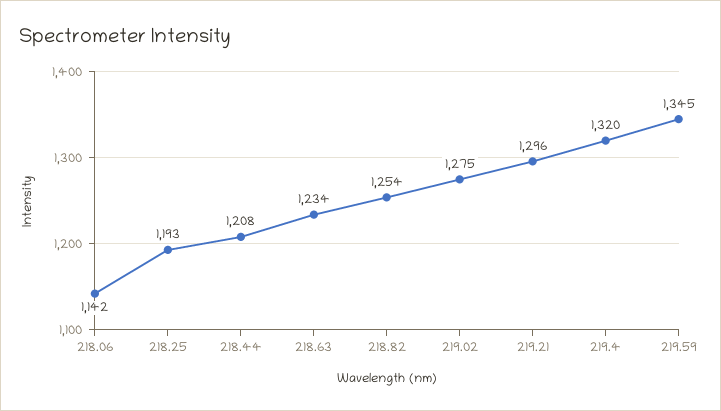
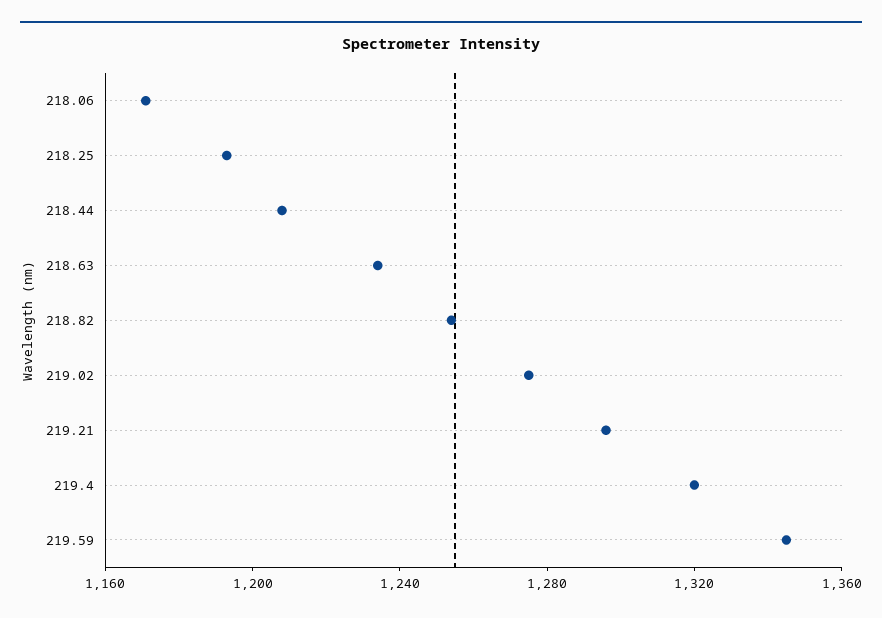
  {
-   "218.06": 1142,
+   "218.06": 1170,
    "218.25": 1193,
    "218.44": 1208,
    "218.63": 1234,
    "218.82": 1254,
    "219.02": 1275,
    "219.21": 1296,
    "219.4": 1320,
    "219.59": 1345
  }

